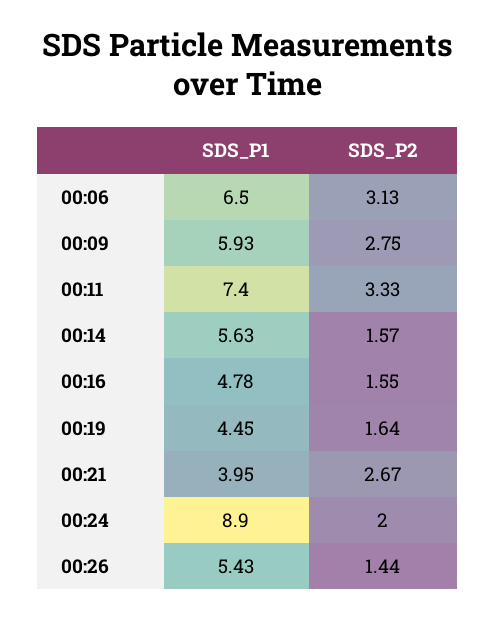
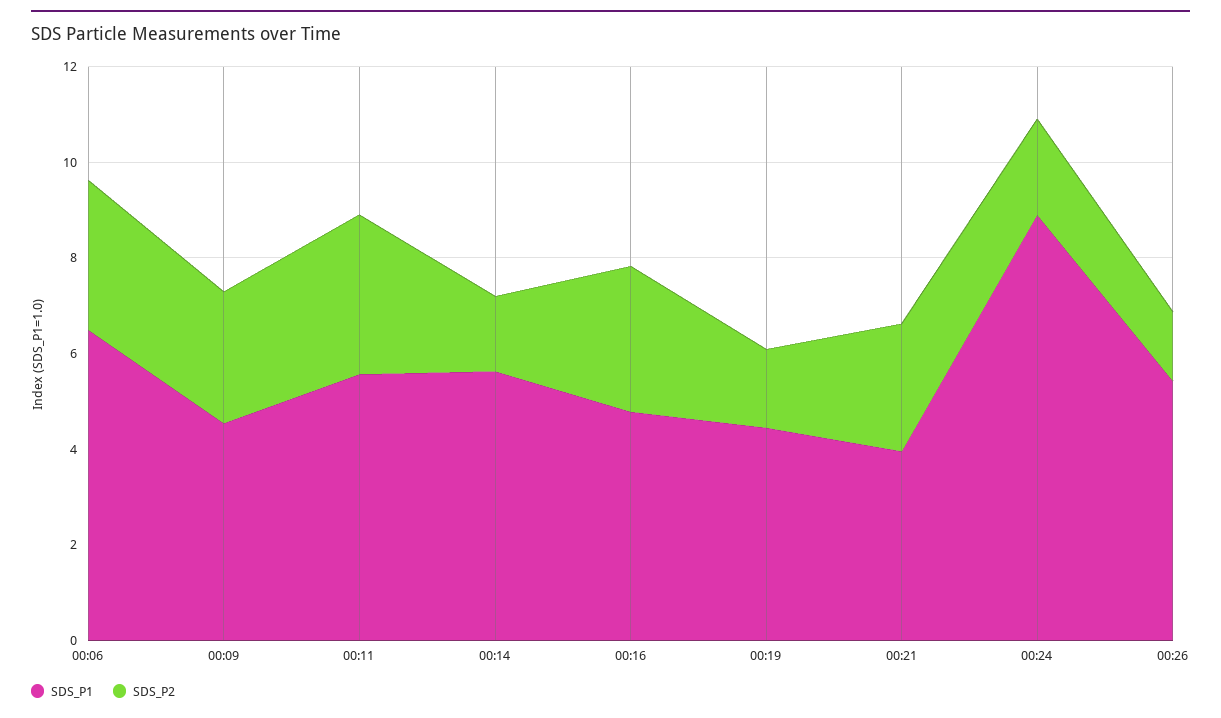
  {
    "SDS_P1": {
      "00:06": 6.5,
-     "00:09": 5.93,
+     "00:09": 4.5,
-     "00:11": 7.4,
+     "00:11": 5.5,
      "00:14": 5.63,
      "00:16": 4.78,
      "00:19": 4.45,
      "00:21": 3.95,
      "00:24": 8.9,
      "00:26": 5.43
    },
    "SDS_P2": {
      "00:06": 3.13,
      "00:09": 2.75,
      "00:11": 3.33,
      "00:14": 1.57,
-     "00:16": 1.55,
+     "00:16": 3,
      "00:19": 1.64,
      "00:21": 2.67,
      "00:24": 2,
      "00:26": 1.44
    }
  }

